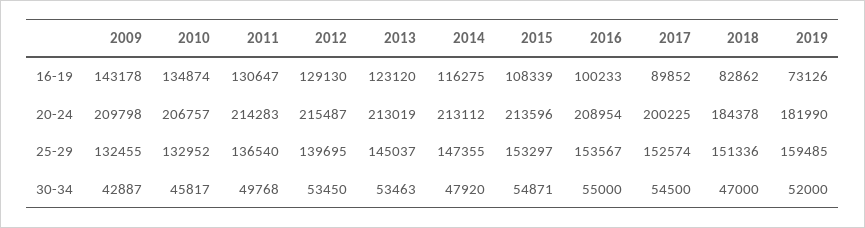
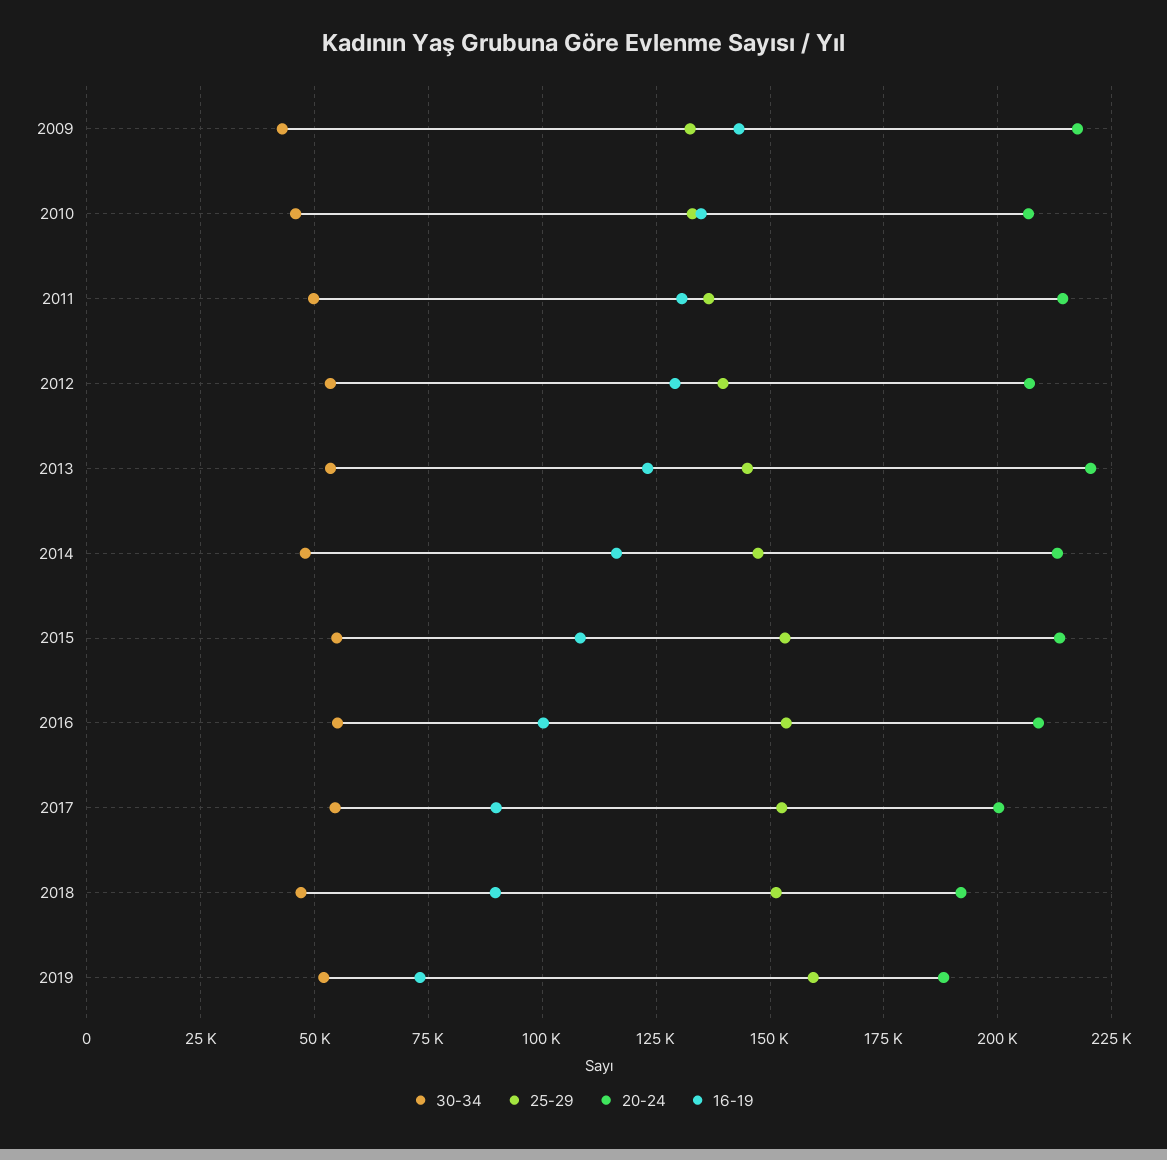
  {
    "16-19": {
      "2009": 143178,
      "2010": 134874,
      "2011": 130647,
      "2012": 129130,
      "2013": 123120,
      "2014": 116275,
      "2015": 108339,
      "2016": 100233,
      "2017": 89852,
-     "2018": 82862,
+     "2018": 90000,
      "2019": 73126
    },
    "20-24": {
-     "2009": 209798,
+     "2009": 217500,
      "2010": 206757,
      "2011": 214283,
-     "2012": 215487,
+     "2012": 207500,
-     "2013": 213019,
+     "2013": 220000,
      "2014": 213112,
      "2015": 213596,
      "2016": 208954,
      "2017": 200225,
-     "2018": 184378,
+     "2018": 192500,
-     "2019": 181990
+     "2019": 187500
    },
    "25-29": {
      "2009": 132455,
      "2010": 132952,
      "2011": 136540,
      "2012": 139695,
      "2013": 145037,
      "2014": 147355,
      "2015": 153297,
      "2016": 153567,
      "2017": 152574,
      "2018": 151336,
      "2019": 159485
    },
    "30-34": {
      "2009": 42887,
      "2010": 45817,
      "2011": 49768,
      "2012": 53450,
      "2013": 53463,
      "2014": 47920,
      "2015": 54871,
      "2016": 55000,
      "2017": 54500,
      "2018": 47000,
      "2019": 52000
    }
  }

